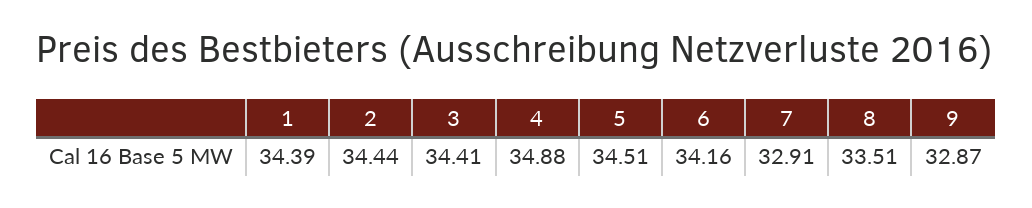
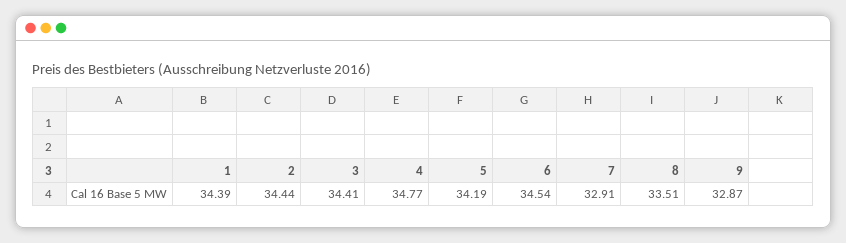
  {
    "1": 34.39,
    "2": 34.44,
    "3": 34.41,
-   "4": 34.88,
+   "4": 34.77,
-   "5": 34.51,
+   "5": 34.19,
-   "6": 34.16,
+   "6": 34.54,
    "7": 32.91,
    "8": 33.51,
    "9": 32.87
  }

